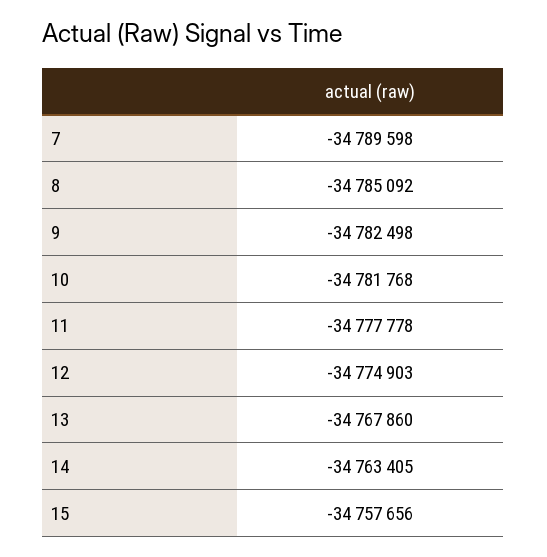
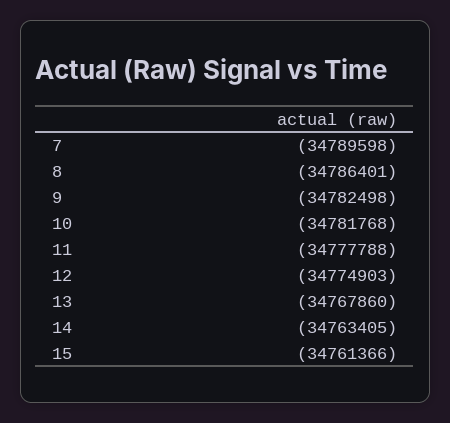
  {
    "7": -34789598,
-   "8": -34785092,
+   "8": -34786401,
    "9": -34782498,
    "10": -34781768,
-   "11": -34777778,
+   "11": -34777788,
    "12": -34774903,
    "13": -34767860,
    "14": -34763405,
-   "15": -34757656
+   "15": -34761366
  }

